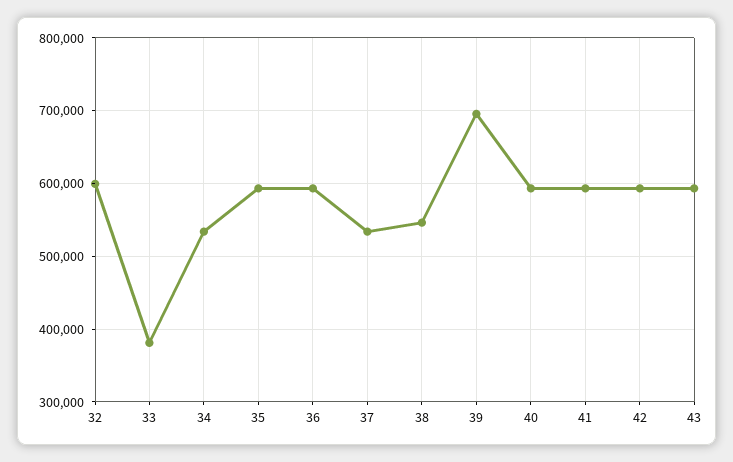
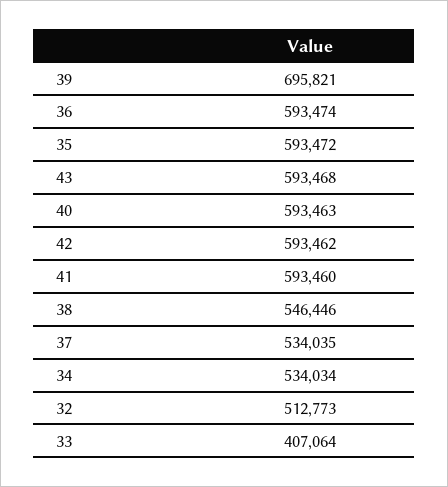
  {
-   "32": 600000,
+   "32": 512773,
-   "33": 380000,
+   "33": 407064,
    "34": 534034,
    "35": 593472,
    "36": 593474,
    "37": 534035,
    "38": 546446,
    "39": 695821,
    "40": 593463,
    "41": 593460,
    "42": 593462,
    "43": 593468
  }

